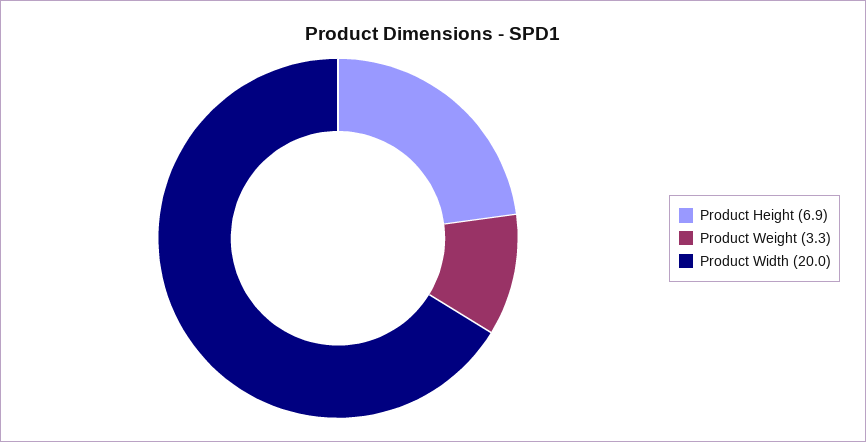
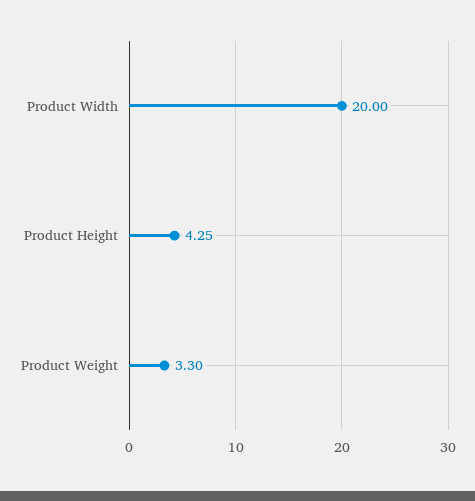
  {
-   "Product Height": 6.9,
+   "Product Height": 4.25,
    "Product Weight": 3.3,
    "Product Width": 20
  }

